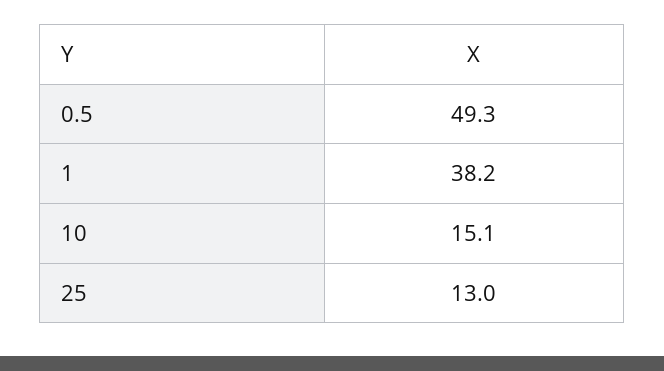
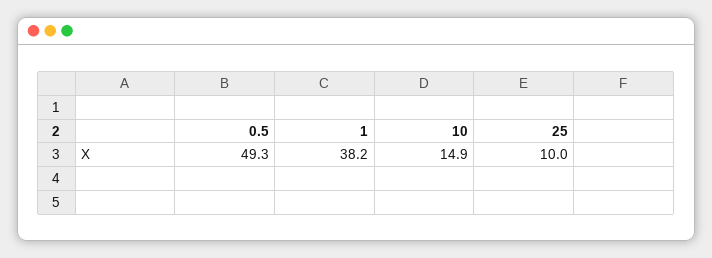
  {
    "0.5": 49.3,
    "1": 38.2,
-   "10": 15.1,
+   "10": 14.9,
-   "25": 13
+   "25": 10
  }

